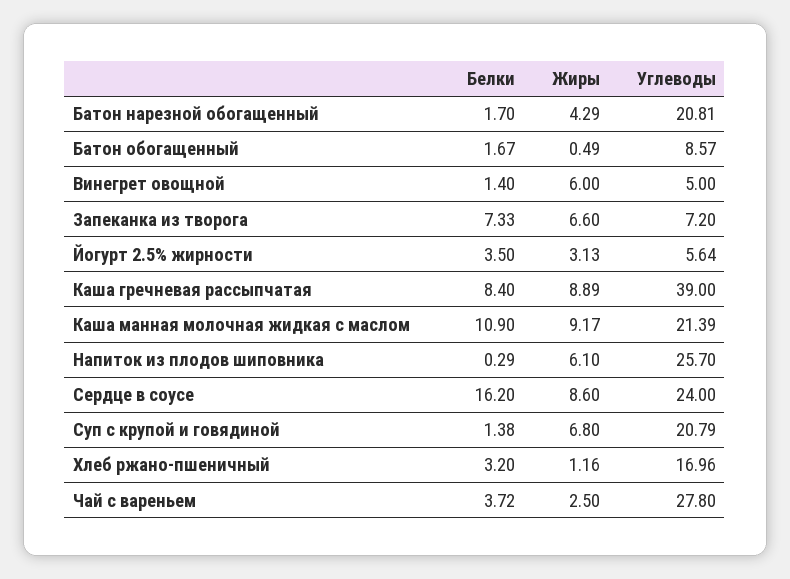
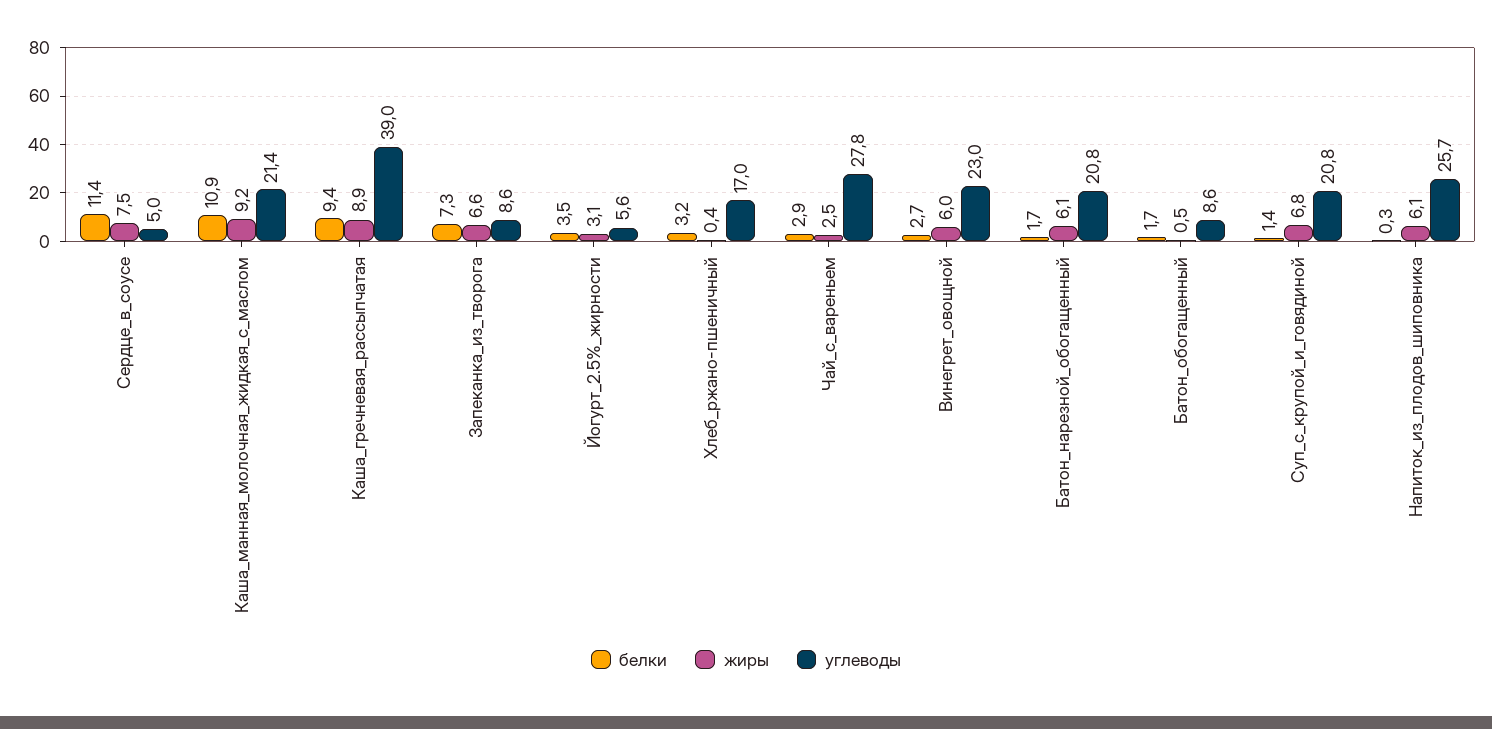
  {
    "Белки": {
      "Батон нарезной обогащенный": 1.7,
      "Батон обогащенный": 1.67,
-     "Винегрет овощной": 1.4,
+     "Винегрет овощной": 2.7,
      "Запеканка из творога": 7.33,
      "Йогурт 2.5% жирности": 3.5,
-     "Каша гречневая рассыпчатая": 8.4,
+     "Каша гречневая рассыпчатая": 9.4,
      "Каша манная молочная жидкая с маслом": 10.9,
      "Напиток из плодов шиповника": 0.29,
-     "Сердце в соусе": 16.2,
+     "Сердце в соусе": 11.4,
      "Суп с крупой и говядиной": 1.38,
      "Хлеб ржано-пшеничный": 3.2,
-     "Чай с вареньем": 3.72
+     "Чай с вареньем": 2.9
    },
    "Жиры": {
-     "Батон нарезной обогащенный": 4.29,
+     "Батон нарезной обогащенный": 6.1,
      "Батон обогащенный": 0.49,
      "Винегрет овощной": 6,
      "Запеканка из творога": 6.6,
      "Йогурт 2.5% жирности": 3.13,
      "Каша гречневая рассыпчатая": 8.89,
      "Каша манная молочная жидкая с маслом": 9.17,
      "Напиток из плодов шиповника": 6.1,
-     "Сердце в соусе": 8.6,
+     "Сердце в соусе": 7.5,
      "Суп с крупой и говядиной": 6.8,
-     "Хлеб ржано-пшеничный": 1.16,
+     "Хлеб ржано-пшеничный": 0.4,
      "Чай с вареньем": 2.5
    },
    "Углеводы": {
      "Батон нарезной обогащенный": 20.81,
      "Батон обогащенный": 8.57,
-     "Винегрет овощной": 5,
+     "Винегрет овощной": 23,
-     "Запеканка из творога": 7.2,
+     "Запеканка из творога": 8.6,
      "Йогурт 2.5% жирности": 5.64,
      "Каша гречневая рассыпчатая": 39,
      "Каша манная молочная жидкая с маслом": 21.39,
      "Напиток из плодов шиповника": 25.7,
-     "Сердце в соусе": 24,
+     "Сердце в соусе": 5,
      "Суп с крупой и говядиной": 20.79,
      "Хлеб ржано-пшеничный": 16.96,
      "Чай с вареньем": 27.8
    }
  }

